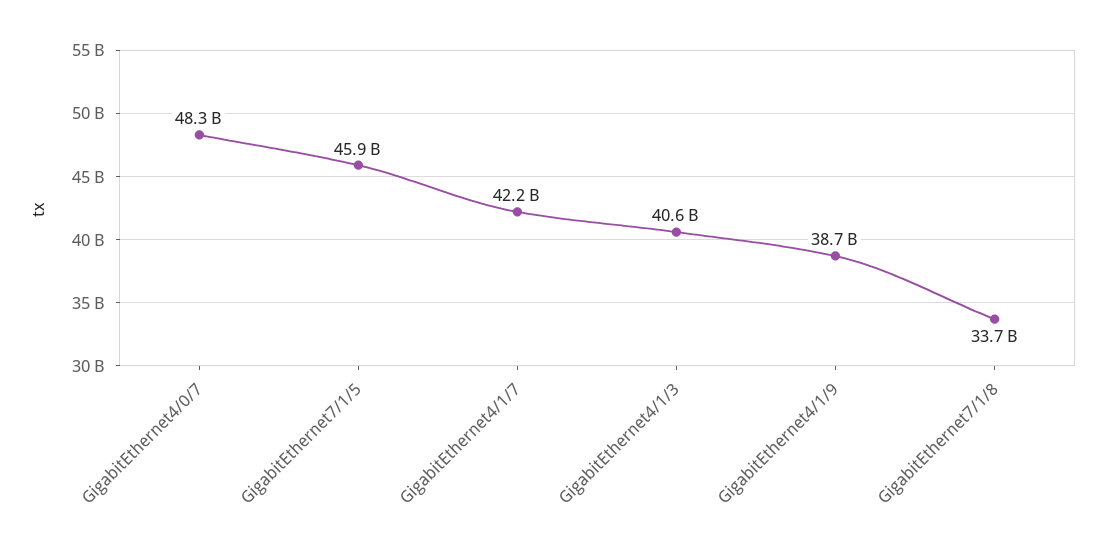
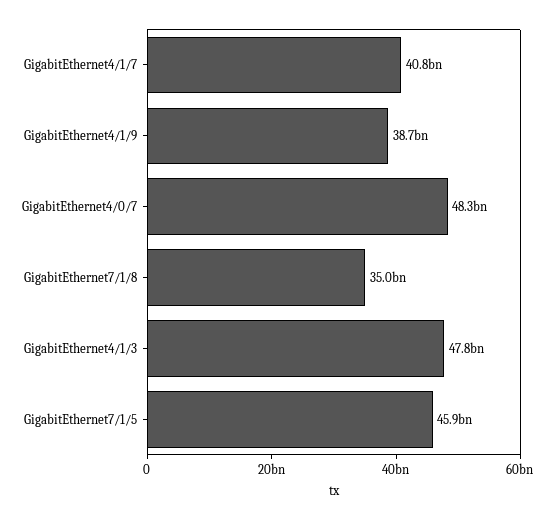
  {
    "GigabitEthernet4/0/7": 48300000000,
    "GigabitEthernet7/1/5": 45900000000,
-   "GigabitEthernet4/1/7": 42200000000,
+   "GigabitEthernet4/1/7": 40800000000,
-   "GigabitEthernet4/1/3": 40600000000,
+   "GigabitEthernet4/1/3": 47800000000,
    "GigabitEthernet4/1/9": 38700000000,
-   "GigabitEthernet7/1/8": 33700000000
+   "GigabitEthernet7/1/8": 35000000000
  }

